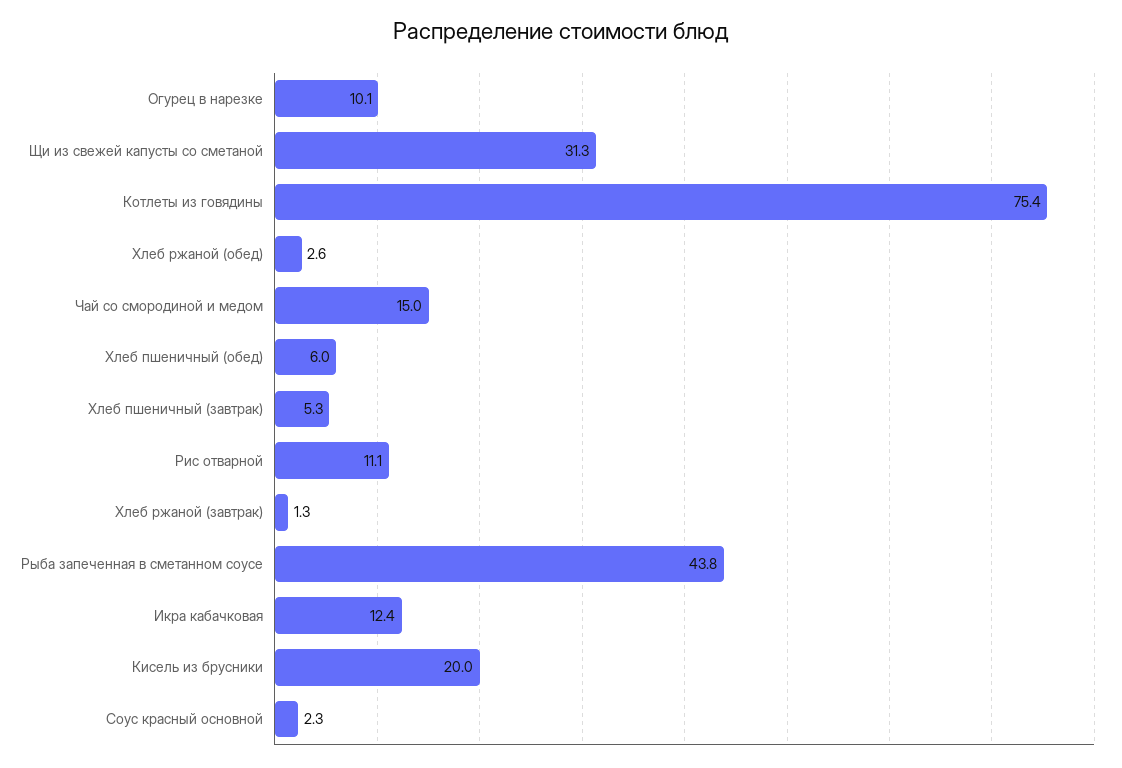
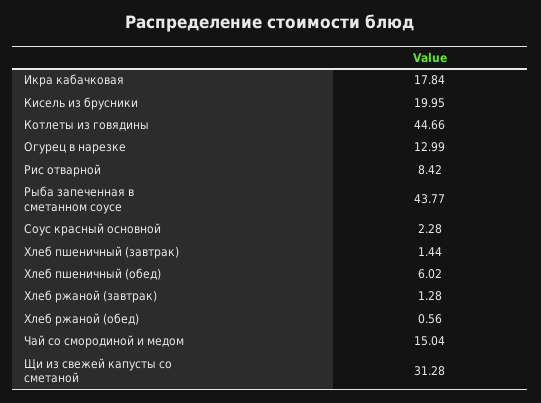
  {
-   "Огурец в нарезке": 10.1,
+   "Огурец в нарезке": 12.99,
    "Щи из свежей капусты со сметаной": 31.28,
-   "Котлеты из говядины": 75.4,
+   "Котлеты из говядины": 44.66,
-   "Хлеб ржаной (обед)": 2.6,
+   "Хлеб ржаной (обед)": 0.56,
    "Чай со смородиной и медом": 15.04,
    "Хлеб пшеничный (обед)": 6.02,
-   "Хлеб пшеничный (завтрак)": 5.3,
+   "Хлеб пшеничный (завтрак)": 1.44,
-   "Рис отварной": 11.1,
+   "Рис отварной": 8.42,
    "Хлеб ржаной (завтрак)": 1.28,
    "Рыба запеченная в сметанном соусе": 43.77,
-   "Икра кабачковая": 12.4,
+   "Икра кабачковая": 17.84,
    "Кисель из брусники": 19.95,
    "Соус красный основной": 2.28
  }

